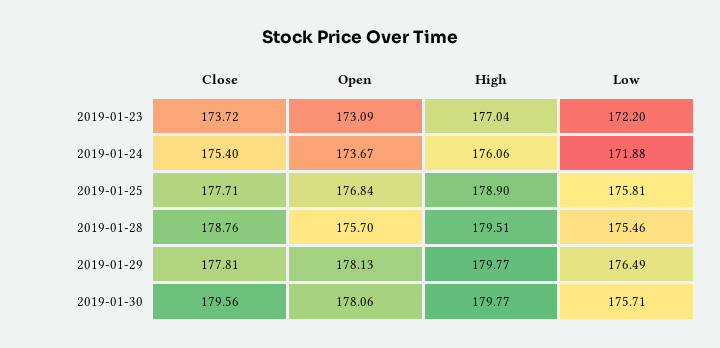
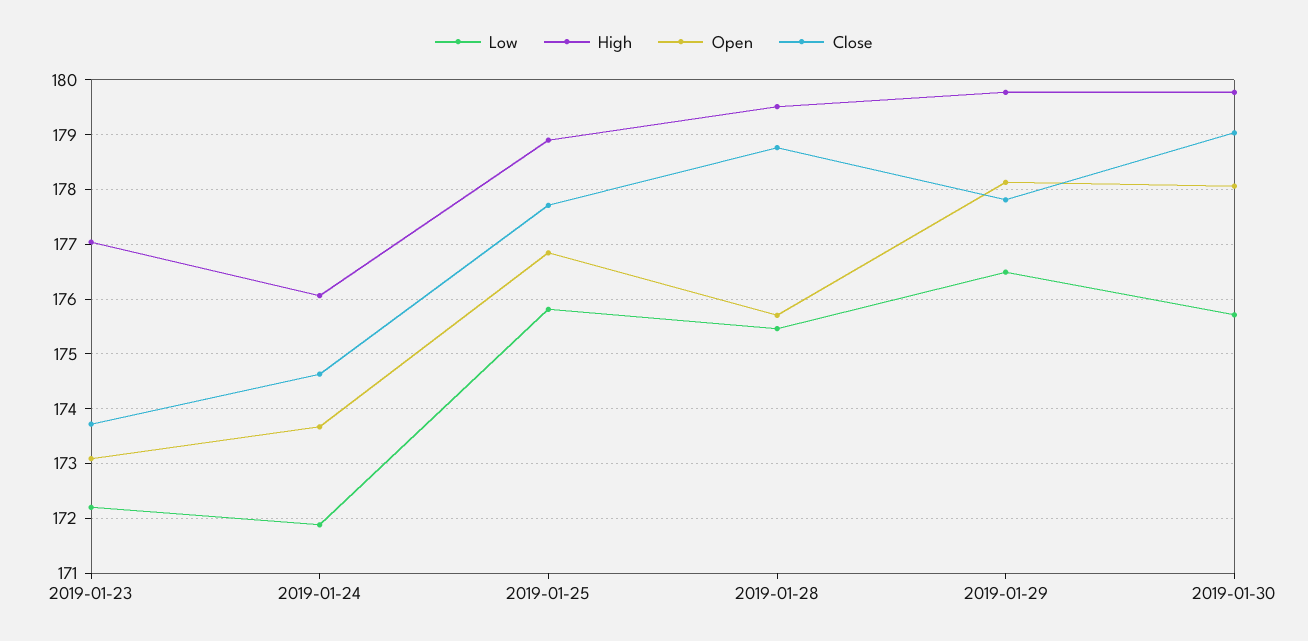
  {
    "Close": {
      "2019-01-23": 173.72,
-     "2019-01-24": 175.4,
+     "2019-01-24": 174.6,
      "2019-01-25": 177.71,
      "2019-01-28": 178.76,
      "2019-01-29": 177.81,
-     "2019-01-30": 179.56
+     "2019-01-30": 179
    },
    "Open": {
      "2019-01-23": 173.09,
      "2019-01-24": 173.67,
      "2019-01-25": 176.84,
      "2019-01-28": 175.7,
      "2019-01-29": 178.13,
      "2019-01-30": 178.06
    },
    "High": {
      "2019-01-23": 177.04,
      "2019-01-24": 176.06,
      "2019-01-25": 178.9,
      "2019-01-28": 179.51,
      "2019-01-29": 179.77,
      "2019-01-30": 179.77
    },
    "Low": {
      "2019-01-23": 172.2,
      "2019-01-24": 171.88,
      "2019-01-25": 175.81,
      "2019-01-28": 175.46,
      "2019-01-29": 176.49,
      "2019-01-30": 175.71
    }
  }

